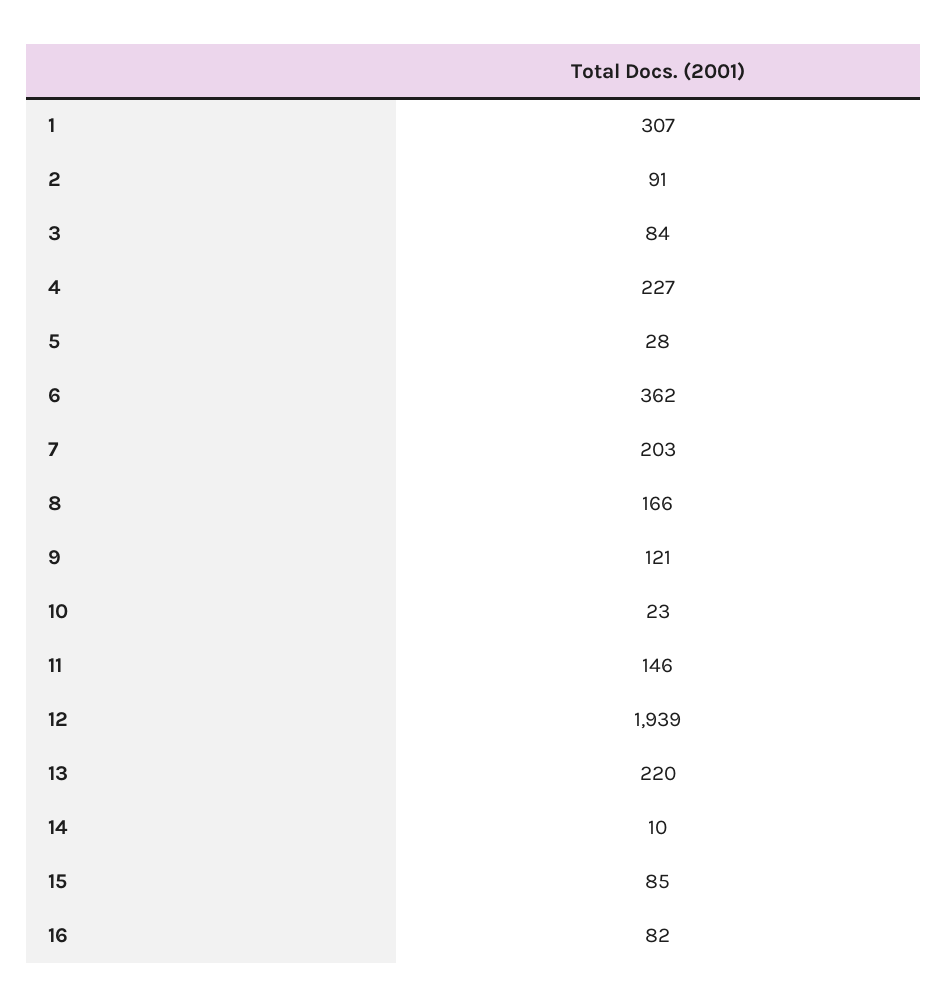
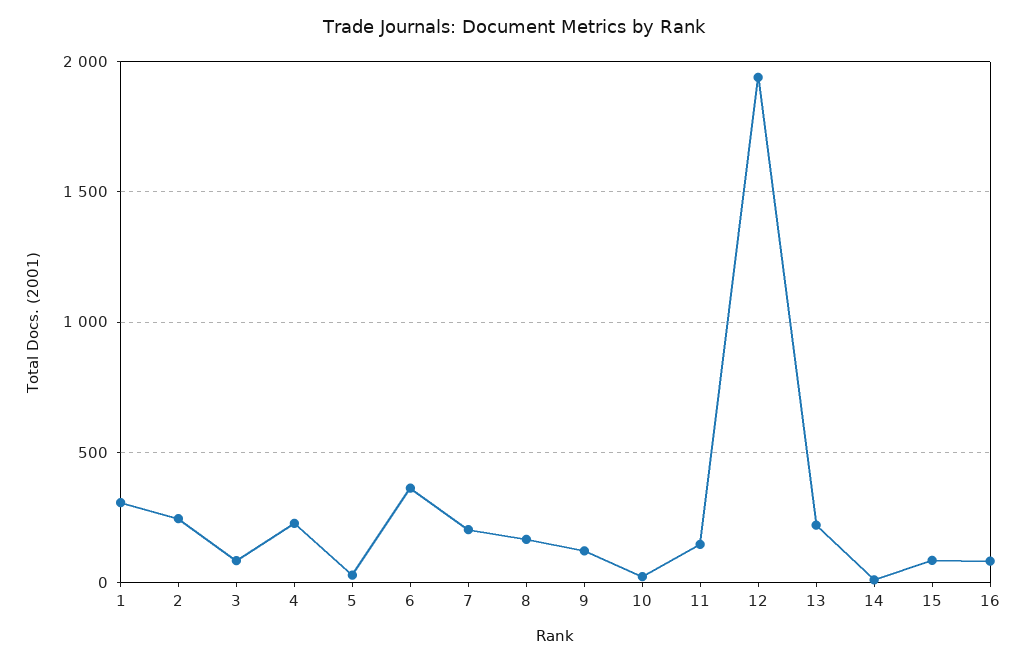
  {
    "1": 307,
-   "2": 91,
+   "2": 250,
    "3": 84,
    "4": 227,
    "5": 28,
    "6": 362,
    "7": 203,
    "8": 166,
    "9": 121,
    "10": 23,
    "11": 146,
    "12": 1939,
    "13": 220,
    "14": 10,
    "15": 85,
    "16": 82
  }

